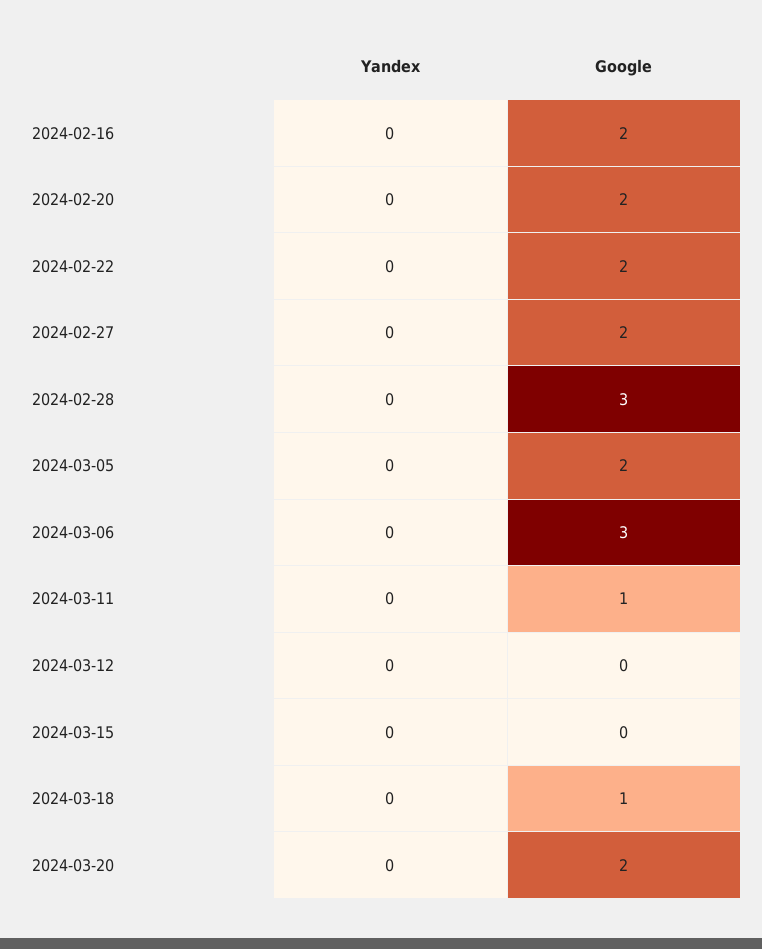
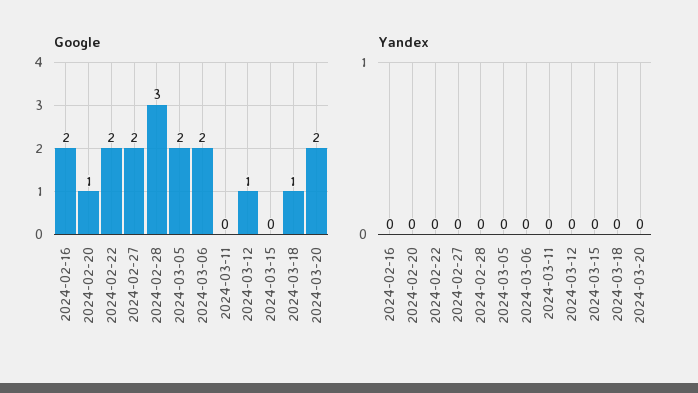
  {
    "Yandex": {
      "2024-02-16": 0,
      "2024-02-20": 0,
      "2024-02-22": 0,
      "2024-02-27": 0,
      "2024-02-28": 0,
      "2024-03-05": 0,
      "2024-03-06": 0,
      "2024-03-11": 0,
      "2024-03-12": 0,
      "2024-03-15": 0,
      "2024-03-18": 0,
      "2024-03-20": 0
    },
    "Google": {
      "2024-02-16": 2,
-     "2024-02-20": 2,
+     "2024-02-20": 1,
      "2024-02-22": 2,
      "2024-02-27": 2,
      "2024-02-28": 3,
      "2024-03-05": 2,
-     "2024-03-06": 3,
+     "2024-03-06": 2,
-     "2024-03-11": 1,
+     "2024-03-11": 0,
-     "2024-03-12": 0,
+     "2024-03-12": 1,
      "2024-03-15": 0,
      "2024-03-18": 1,
      "2024-03-20": 2
    }
  }

